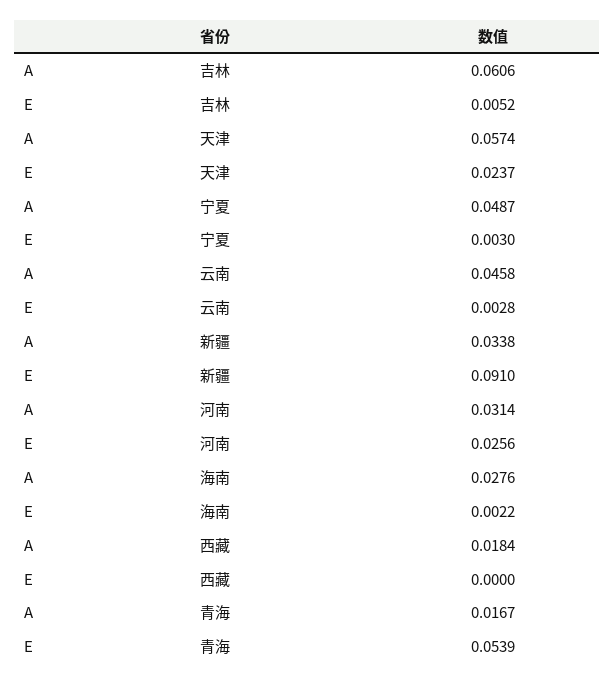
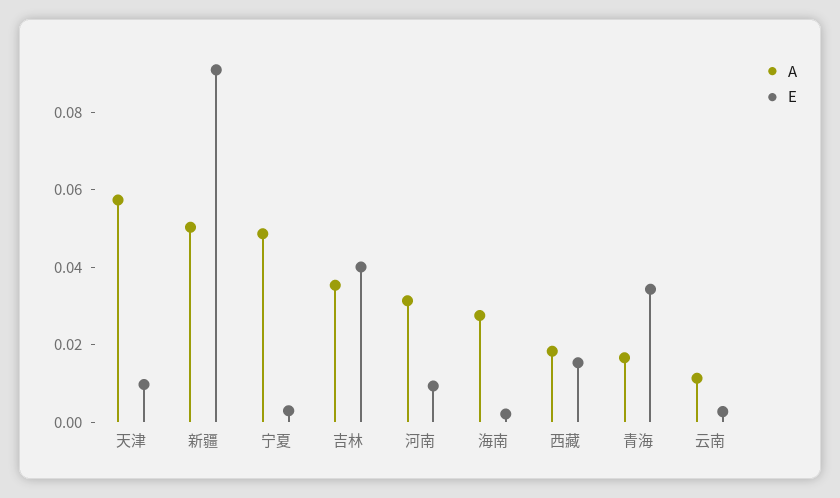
  {
    "A": {
-     "吉林": 0.0606,
+     "吉林": 0.035,
      "天津": 0.0574,
      "宁夏": 0.0487,
-     "云南": 0.0458,
+     "云南": 0.01,
-     "新疆": 0.0338,
+     "新疆": 0.05,
      "河南": 0.0314,
      "海南": 0.0276,
      "西藏": 0.0184,
      "青海": 0.0167
    },
    "E": {
-     "吉林": 0.0052,
+     "吉林": 0.04,
-     "天津": 0.0237,
+     "天津": 0.01,
      "宁夏": 0.003,
      "云南": 0.0028,
      "新疆": 0.091,
-     "河南": 0.0256,
+     "河南": 0.01,
      "海南": 0.0022,
-     "西藏": 0,
+     "西藏": 0.015,
-     "青海": 0.0539
+     "青海": 0.035
    }
  }

